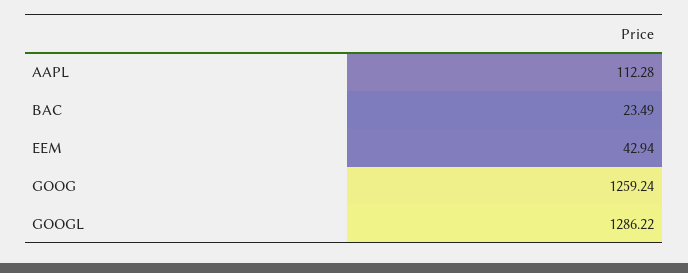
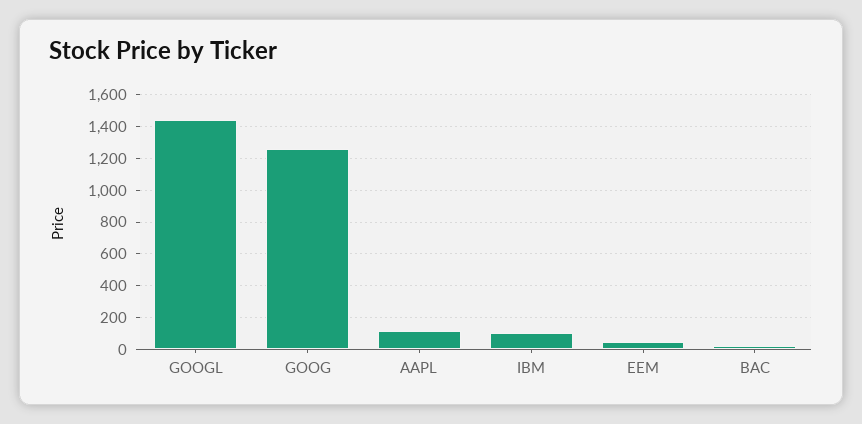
  {
    "AAPL": 112.28,
    "BAC": 23.49,
    "EEM": 42.94,
    "GOOG": 1259.24,
-   "GOOGL": 1286.22
+   "GOOGL": 1450,
+   "IBM": 100
  }

